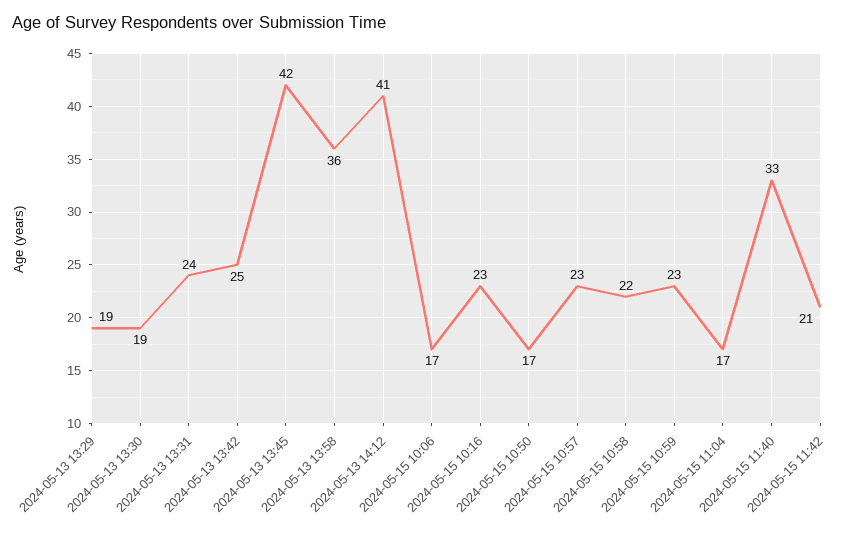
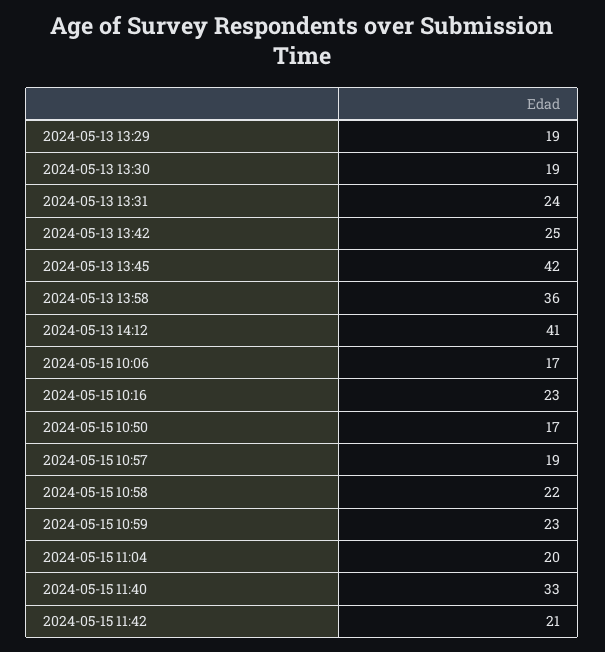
  {
    "2024-05-13 13:29": 19,
    "2024-05-13 13:30": 19,
    "2024-05-13 13:31": 24,
    "2024-05-13 13:42": 25,
    "2024-05-13 13:45": 42,
    "2024-05-13 13:58": 36,
    "2024-05-13 14:12": 41,
    "2024-05-15 10:06": 17,
    "2024-05-15 10:16": 23,
    "2024-05-15 10:50": 17,
-   "2024-05-15 10:57": 23,
+   "2024-05-15 10:57": 19,
    "2024-05-15 10:58": 22,
    "2024-05-15 10:59": 23,
-   "2024-05-15 11:04": 17,
+   "2024-05-15 11:04": 20,
    "2024-05-15 11:40": 33,
    "2024-05-15 11:42": 21
  }

